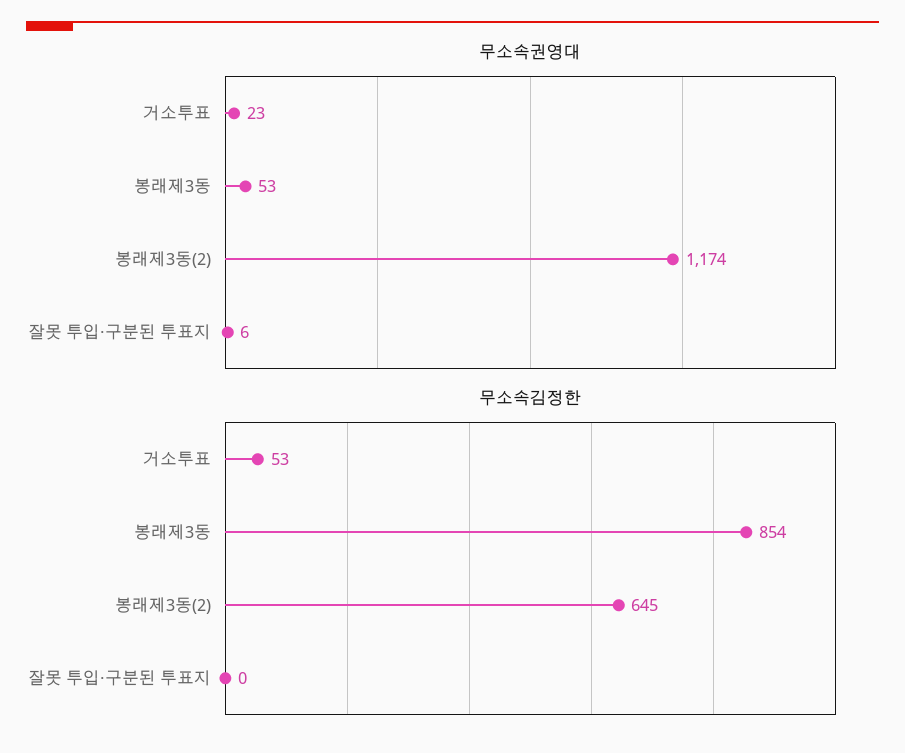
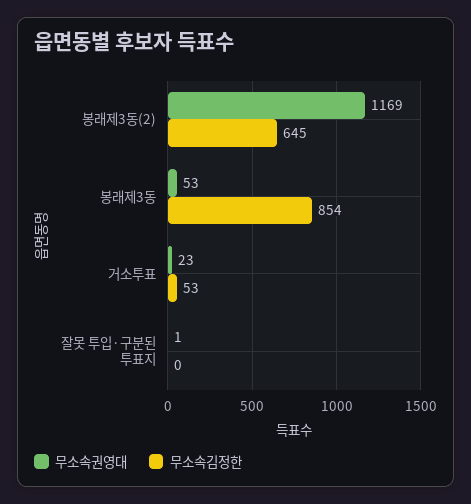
  {
    "무소속권영대": {
      "거소투표": 23,
      "봉래제3동": 53,
-     "봉래제3동(2)": 1174,
+     "봉래제3동(2)": 1169,
-     "잘못 투입·구분된 투표지": 6
+     "잘못 투입·구분된 투표지": 1
    },
    "무소속김정한": {
      "거소투표": 53,
      "봉래제3동": 854,
      "봉래제3동(2)": 645,
      "잘못 투입·구분된 투표지": 0
    }
  }

